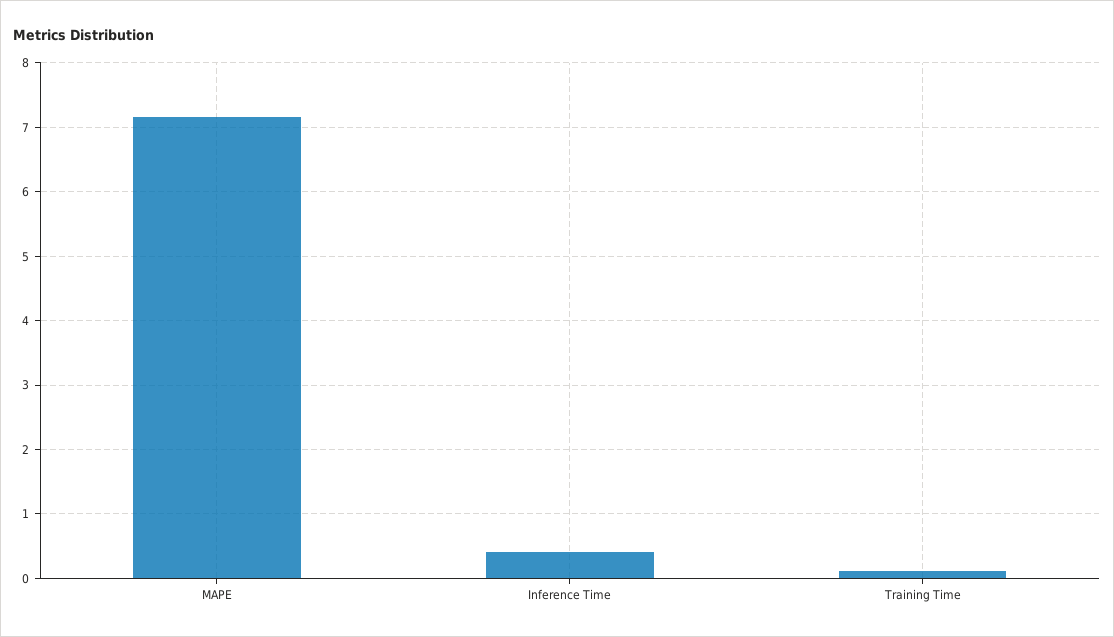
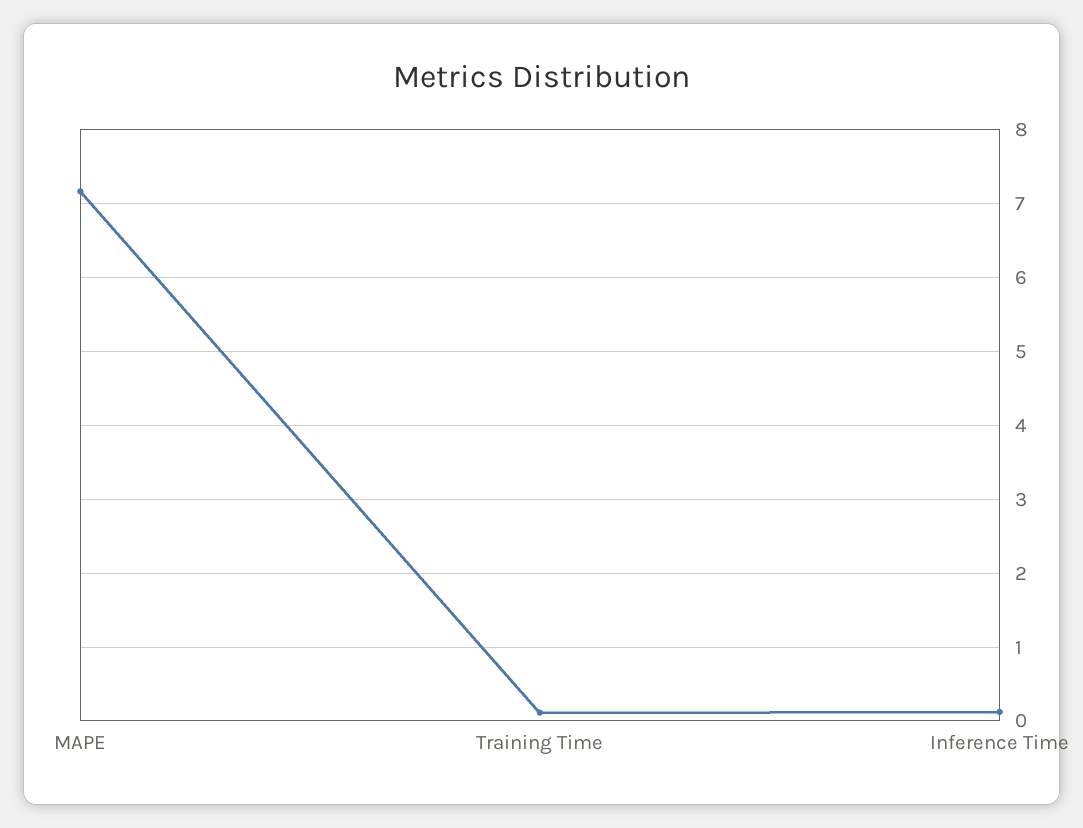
  {
    "MAPE": 7.2,
-   "Inference Time": 0.4,
+   "Inference Time": 0.1,
    "Training Time": 0.1
  }

